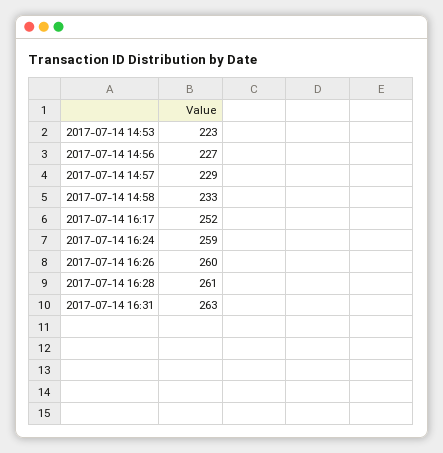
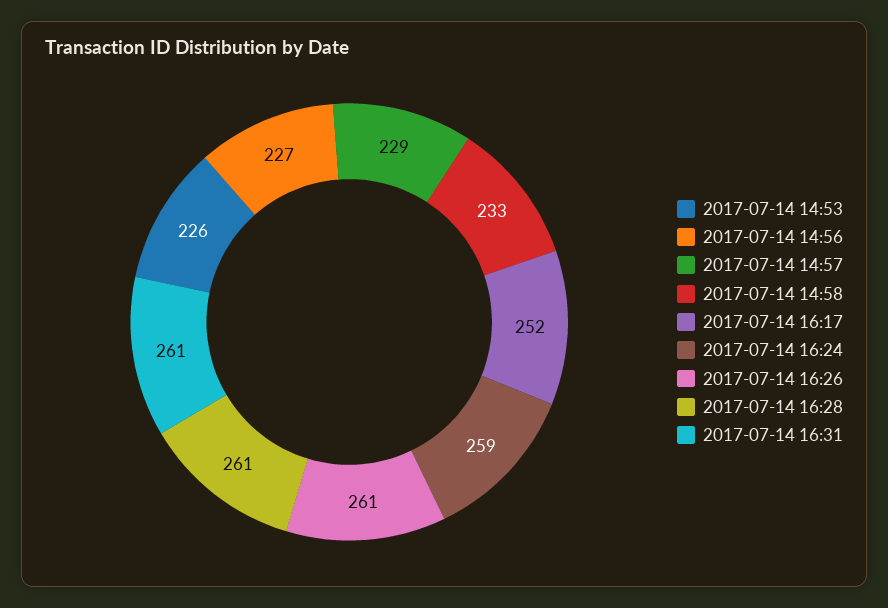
  {
-   "2017-07-14 14:53": 223,
+   "2017-07-14 14:53": 226,
    "2017-07-14 14:56": 227,
    "2017-07-14 14:57": 229,
    "2017-07-14 14:58": 233,
    "2017-07-14 16:17": 252,
    "2017-07-14 16:24": 259,
-   "2017-07-14 16:26": 260,
+   "2017-07-14 16:26": 261,
    "2017-07-14 16:28": 261,
-   "2017-07-14 16:31": 263
+   "2017-07-14 16:31": 261
  }

